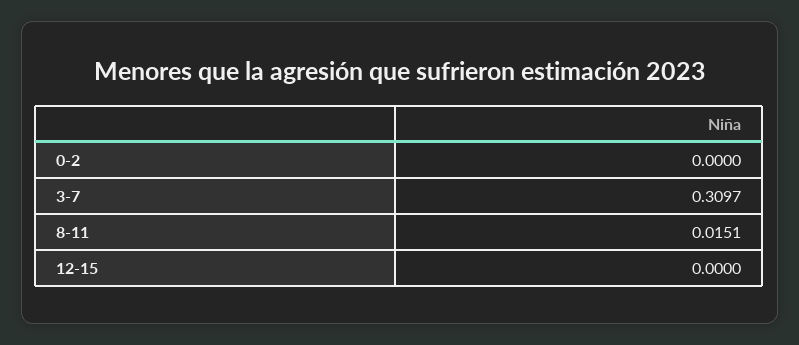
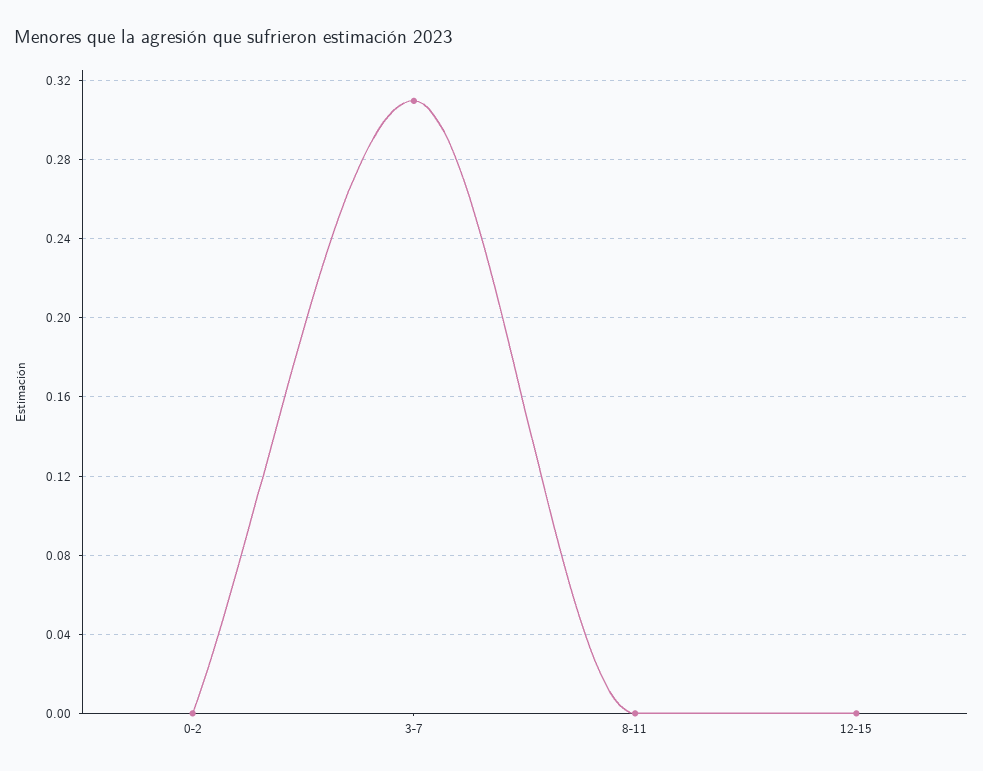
  {
    "0-2": 0,
    "3-7": 0.3097,
-   "8-11": 0.0151,
+   "8-11": 0,
    "12-15": 0
  }

